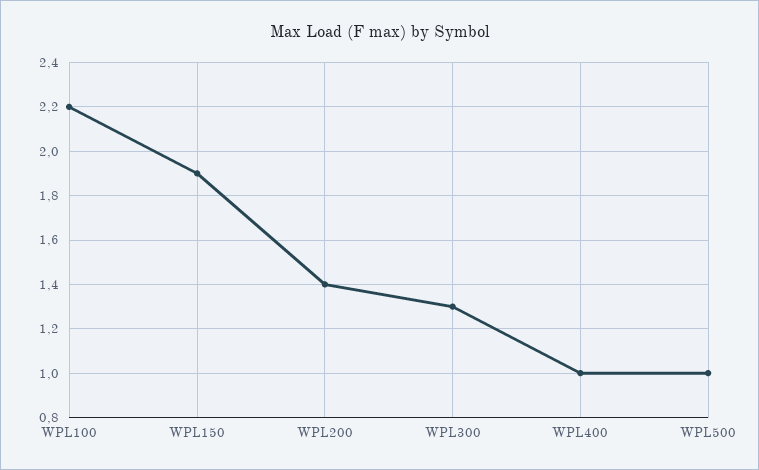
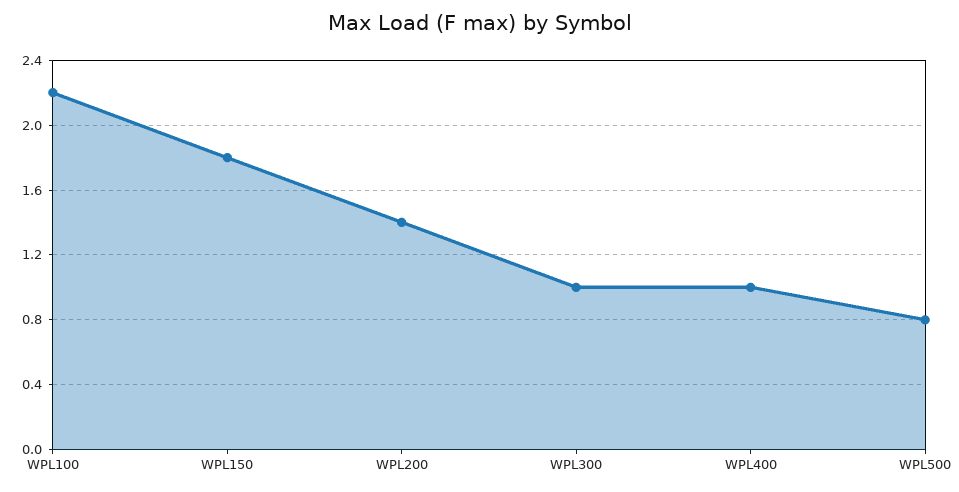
  {
    "WPL100": 2.2,
-   "WPL150": 1.9,
+   "WPL150": 1.8,
    "WPL200": 1.4,
-   "WPL300": 1.3,
+   "WPL300": 1,
    "WPL400": 1,
-   "WPL500": 1
+   "WPL500": 0.8
  }

